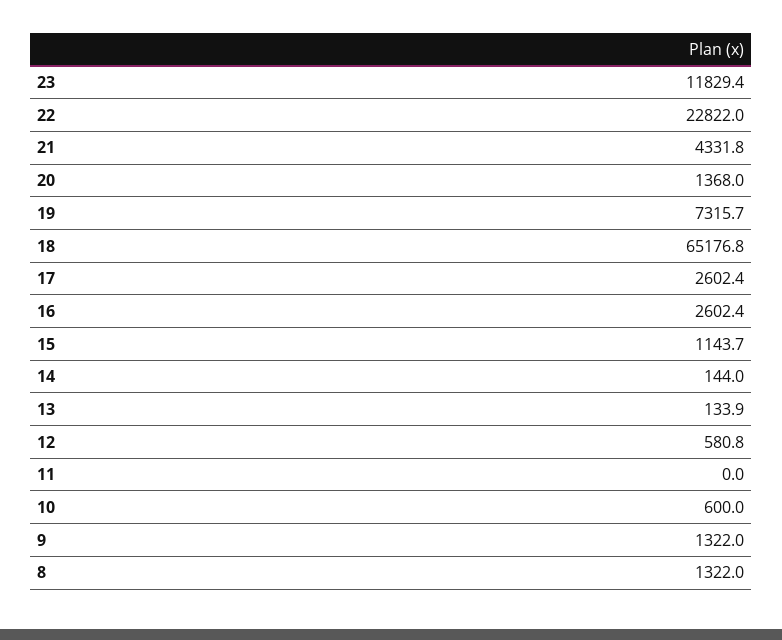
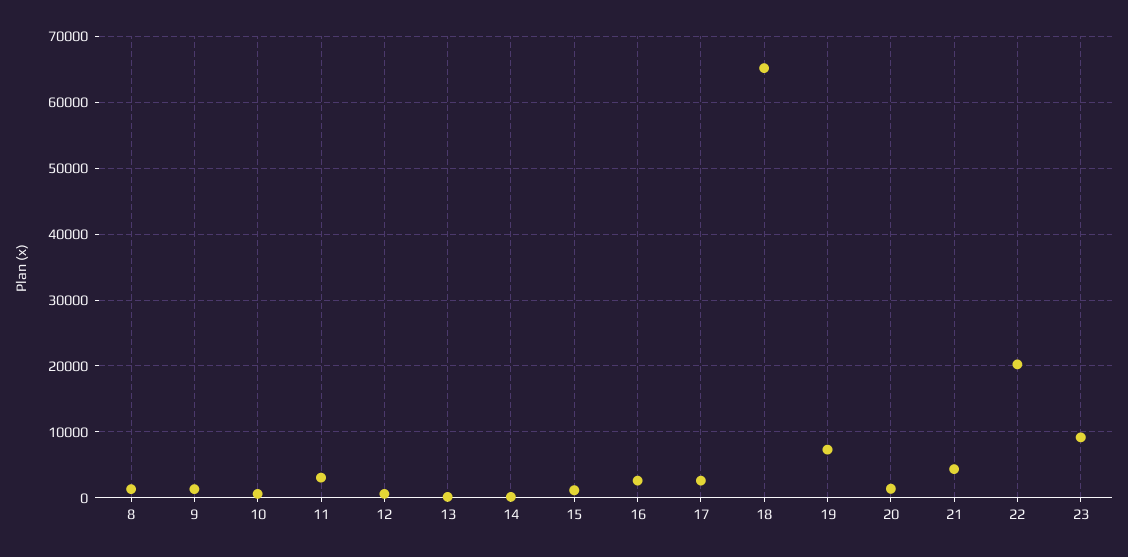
  {
-   "23": 11829.4,
+   "23": 9000,
-   "22": 22822,
+   "22": 20000,
    "21": 4331.8,
    "20": 1368,
    "19": 7315.7,
    "18": 65176.8,
    "17": 2602.4,
    "16": 2602.4,
    "15": 1143.7,
    "14": 144,
    "13": 133.9,
    "12": 580.8,
-   "11": 0,
+   "11": 3000,
    "10": 600,
    "9": 1322,
    "8": 1322
  }

